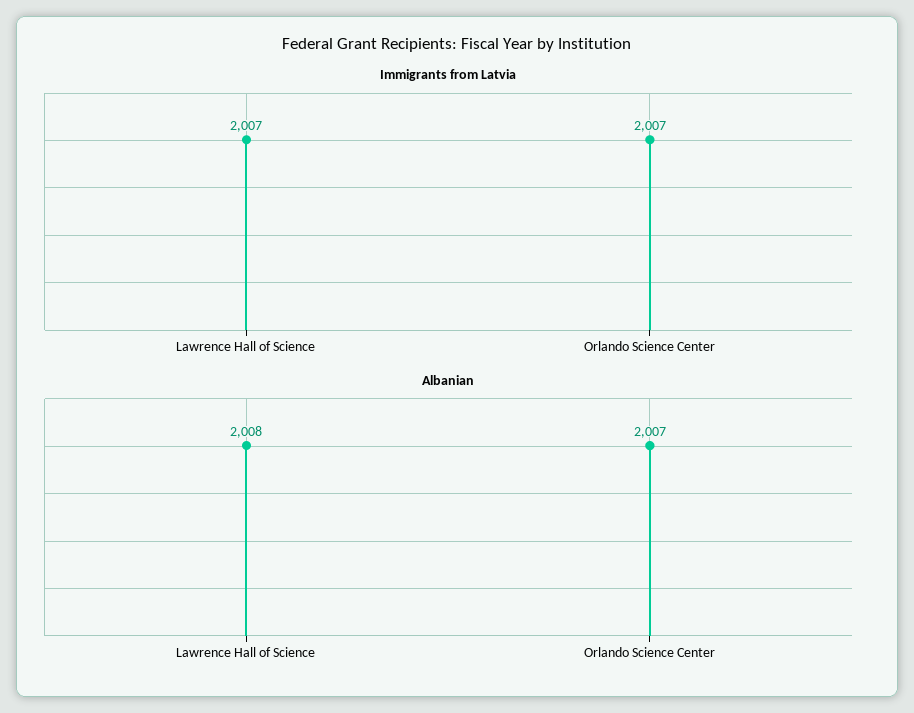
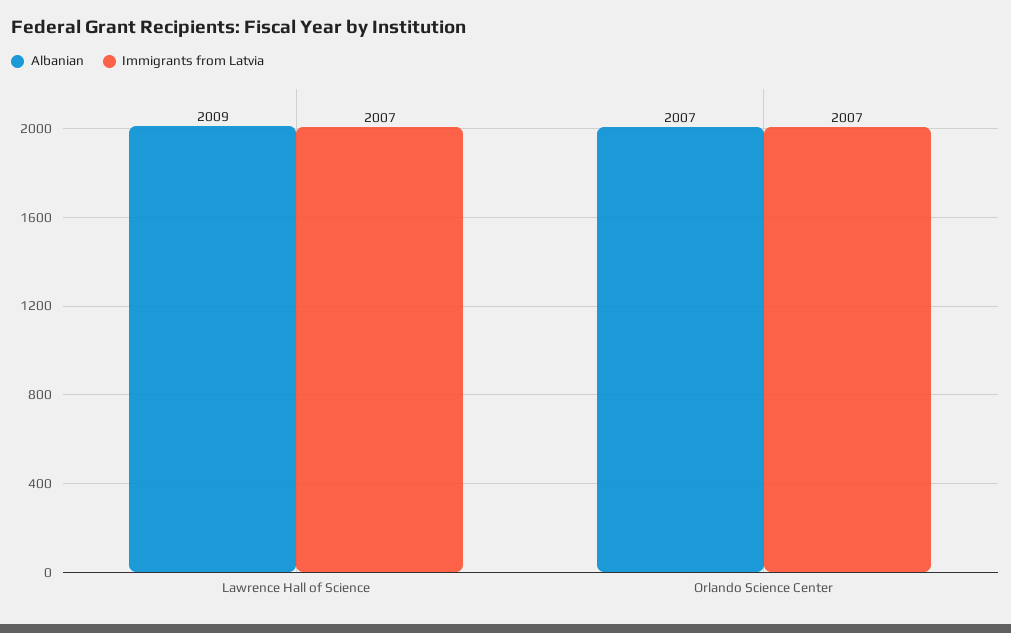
  {
    "Immigrants from Latvia": {
      "Lawrence Hall of Science": 2007,
      "Orlando Science Center": 2007
    },
    "Albanian": {
-     "Lawrence Hall of Science": 2008,
+     "Lawrence Hall of Science": 2009,
      "Orlando Science Center": 2007
    }
  }

